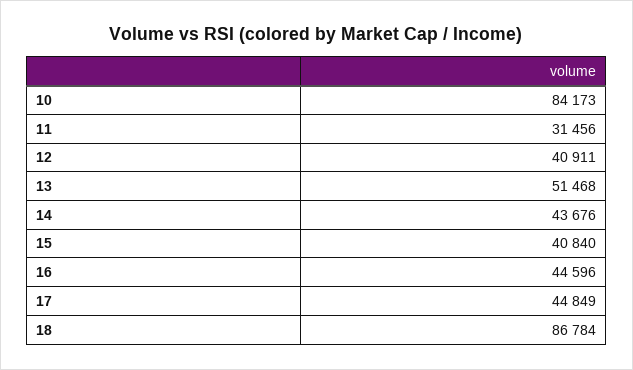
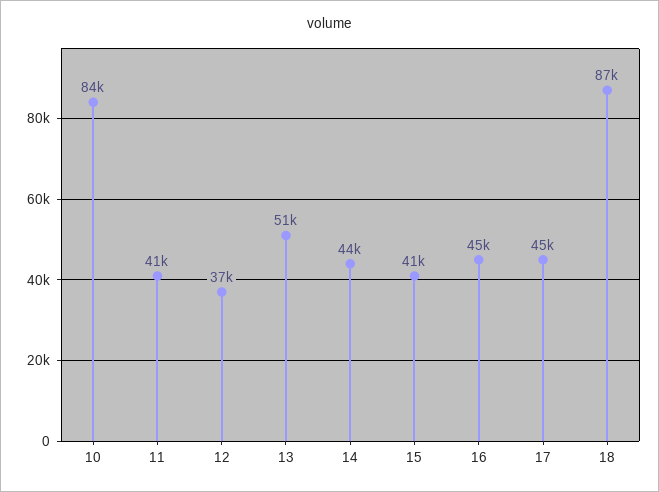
  {
    "10": 84173,
-   "11": 31456,
+   "11": 41000,
-   "12": 40911,
+   "12": 37000,
    "13": 51468,
    "14": 43676,
    "15": 40840,
    "16": 44596,
    "17": 44849,
    "18": 86784
  }

